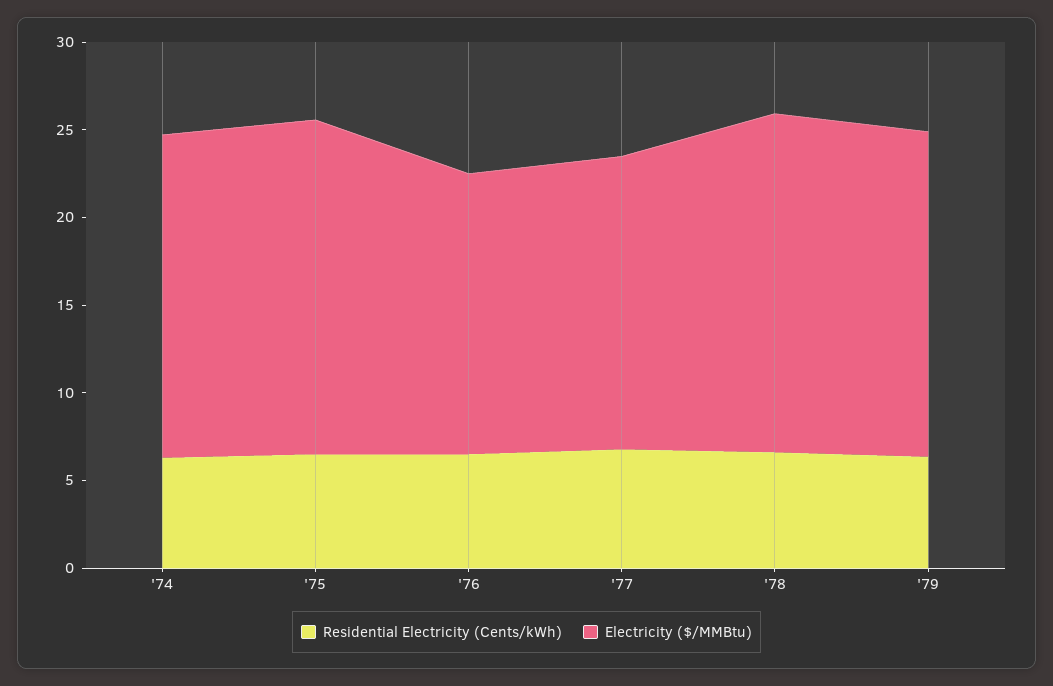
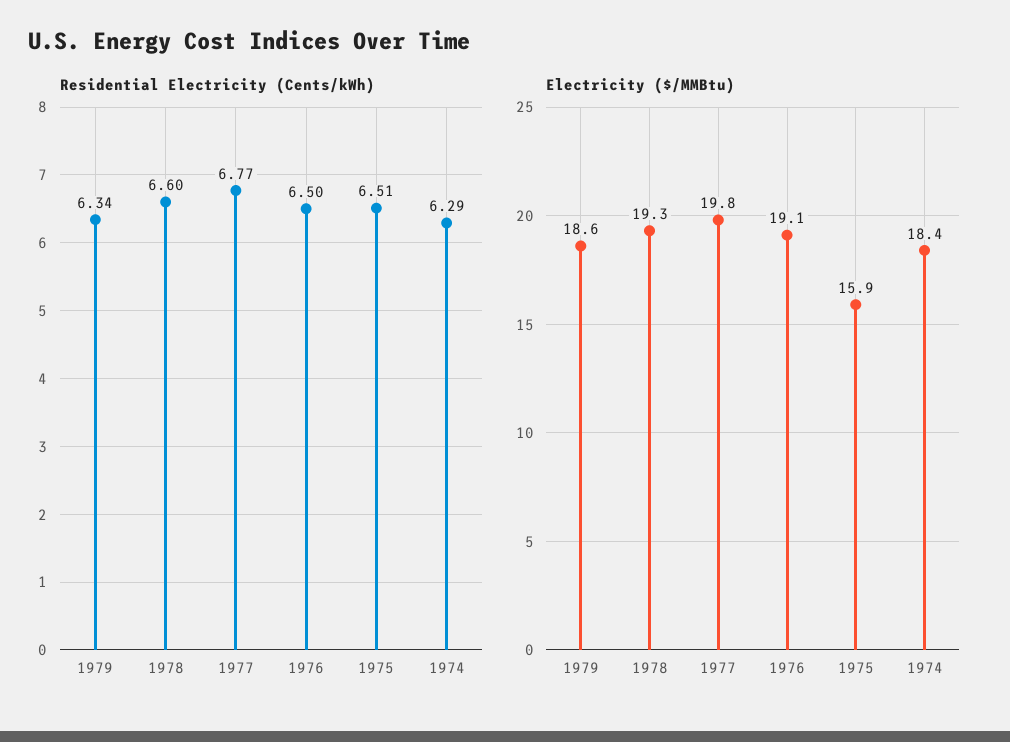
  {
    "Residential Electricity (Cents/kWh)": {
      "'74": 6.29,
      "'75": 6.51,
      "'76": 6.5,
      "'77": 6.77,
      "'78": 6.6,
      "'79": 6.34
    },
    "Electricity ($/MMBtu)": {
      "'74": 18.4,
-     "'75": 19,
+     "'75": 15.9,
-     "'76": 16,
+     "'76": 19.1,
-     "'77": 17,
+     "'77": 19.8,
      "'78": 19.3,
      "'79": 18.6
    }
  }

